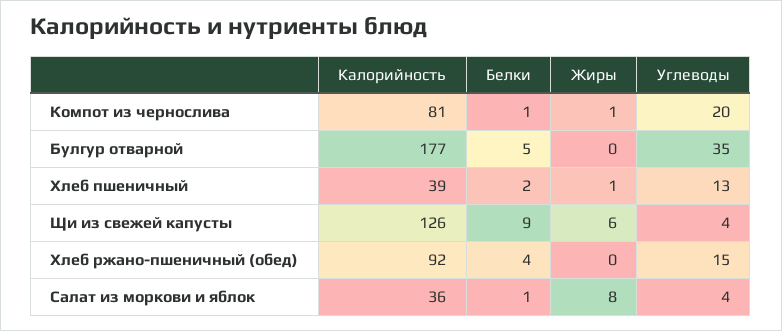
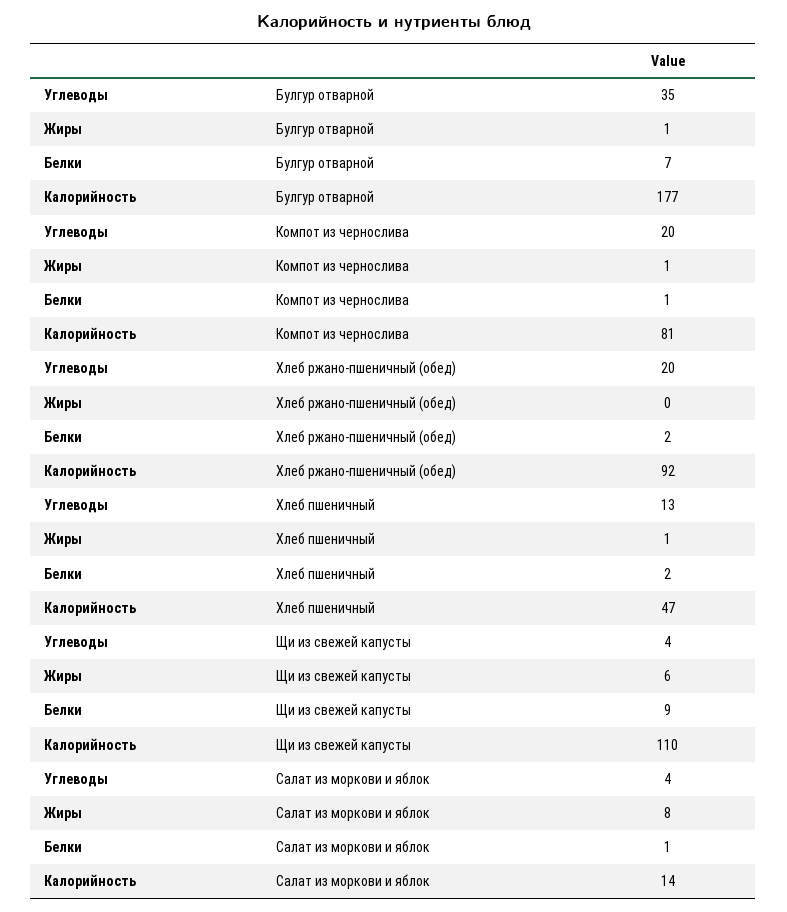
  {
    "Калорийность": {
      "Компот из чернослива": 81,
      "Булгур отварной": 177,
-     "Хлеб пшеничный": 39,
+     "Хлеб пшеничный": 47,
-     "Щи из свежей капусты": 126,
+     "Щи из свежей капусты": 110,
      "Хлеб ржано-пшеничный (обед)": 92,
-     "Салат из моркови и яблок": 36
+     "Салат из моркови и яблок": 14
    },
    "Белки": {
      "Компот из чернослива": 1,
-     "Булгур отварной": 5,
+     "Булгур отварной": 7,
      "Хлеб пшеничный": 2,
      "Щи из свежей капусты": 9,
-     "Хлеб ржано-пшеничный (обед)": 4,
+     "Хлеб ржано-пшеничный (обед)": 2,
      "Салат из моркови и яблок": 1
    },
    "Жиры": {
      "Компот из чернослива": 1,
-     "Булгур отварной": 0,
+     "Булгур отварной": 1,
      "Хлеб пшеничный": 1,
      "Щи из свежей капусты": 6,
      "Хлеб ржано-пшеничный (обед)": 0,
      "Салат из моркови и яблок": 8
    },
    "Углеводы": {
      "Компот из чернослива": 20,
      "Булгур отварной": 35,
      "Хлеб пшеничный": 13,
      "Щи из свежей капусты": 4,
-     "Хлеб ржано-пшеничный (обед)": 15,
+     "Хлеб ржано-пшеничный (обед)": 20,
      "Салат из моркови и яблок": 4
    }
  }

